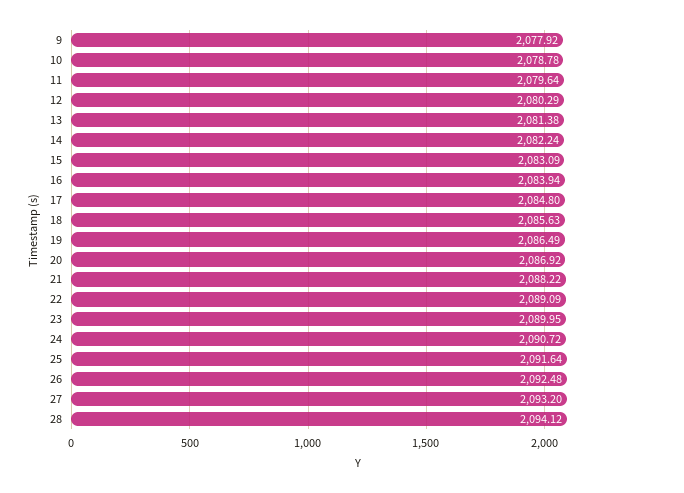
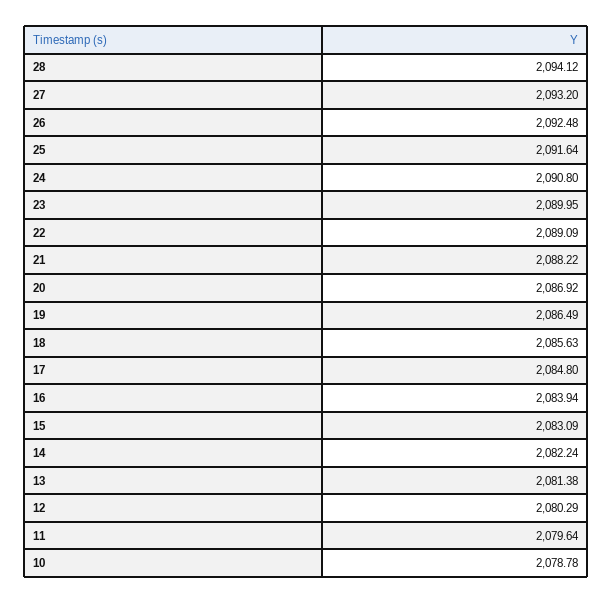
  {
-   "9": 2077.92,
    "10": 2078.78,
    "11": 2079.64,
    "12": 2080.29,
    "13": 2081.38,
    "14": 2082.24,
    "15": 2083.09,
    "16": 2083.94,
    "17": 2084.8,
    "18": 2085.63,
    "19": 2086.49,
    "20": 2086.92,
    "21": 2088.22,
    "22": 2089.09,
    "23": 2089.95,
-   "24": 2090.72,
+   "24": 2090.8,
    "25": 2091.64,
    "26": 2092.48,
    "27": 2093.2,
    "28": 2094.12
  }

